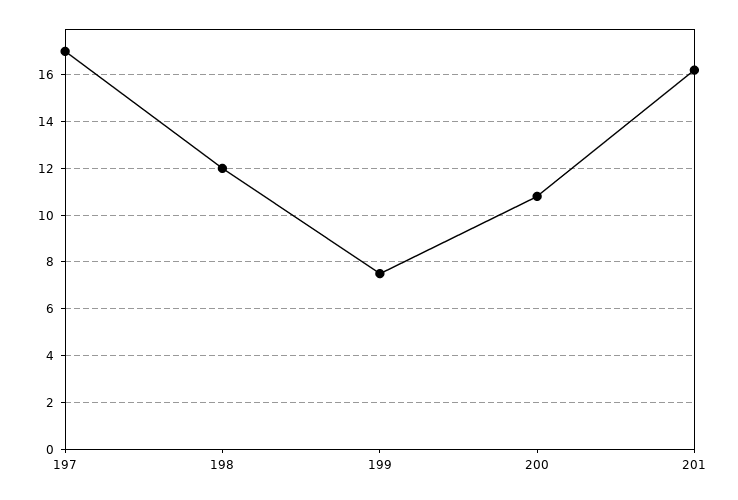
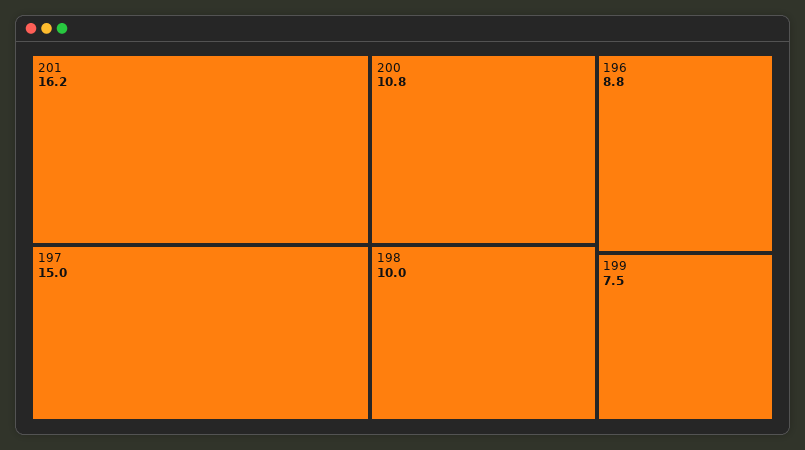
  {
-   "197": 17,
+   "197": 15,
-   "198": 12,
+   "198": 10,
    "199": 7.5,
    "200": 10.8,
-   "201": 16.2
+   "201": 16.2,
+   "196": 8.8
  }

